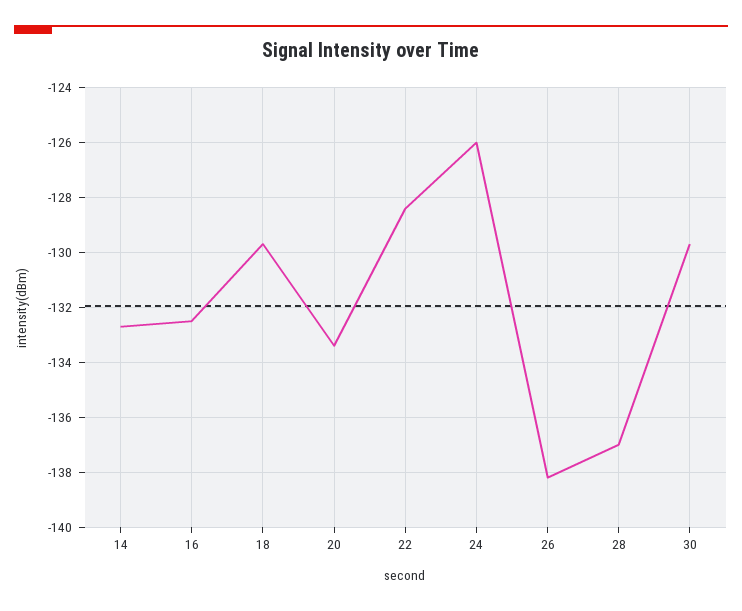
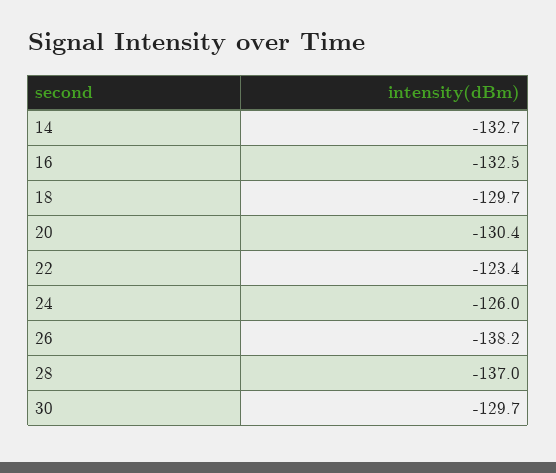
  {
    "14": -132.7,
    "16": -132.5,
    "18": -129.7,
-   "20": -133.5,
+   "20": -130.4,
-   "22": -128.5,
+   "22": -123.4,
    "24": -126,
    "26": -138.2,
    "28": -137,
    "30": -129.7
  }

